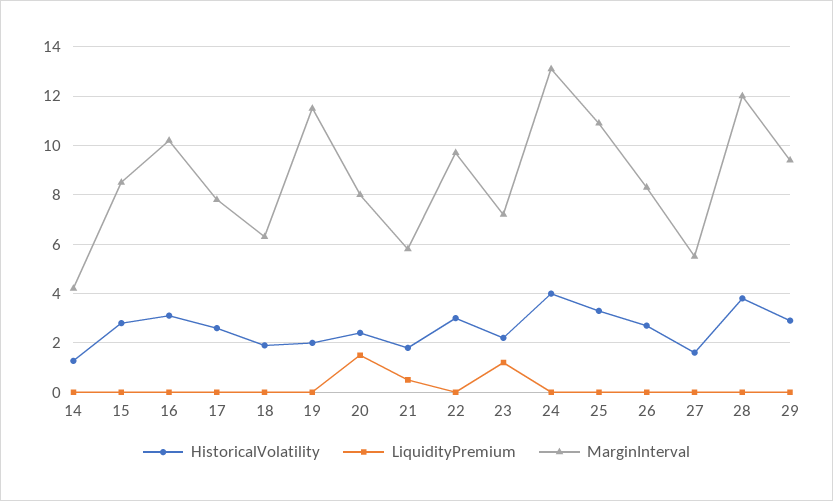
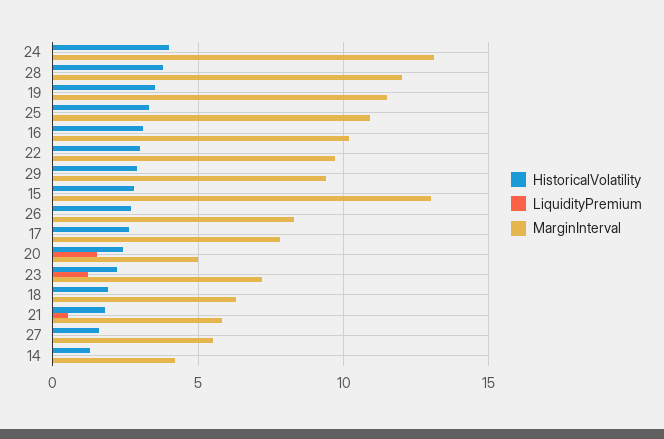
  {
    "HistoricalVolatility": {
      "14": 1.25,
      "15": 2.75,
      "16": 3,
      "17": 2.5,
      "18": 2,
-     "19": 2,
+     "19": 3.5,
      "20": 2.5,
      "21": 1.75,
      "22": 3,
      "23": 2.25,
      "24": 4,
      "25": 3.25,
      "26": 2.75,
      "27": 1.5,
      "28": 3.75,
      "29": 3
    },
    "LiquidityPremium": {
      "14": 0,
      "15": 0,
      "16": 0,
      "17": 0,
      "18": 0,
      "19": 0,
      "20": 1.5,
      "21": 0.5,
      "22": 0,
      "23": 1.25,
      "24": 0,
      "25": 0,
      "26": 0,
      "27": 0,
      "28": 0,
      "29": 0
    },
    "MarginInterval": {
      "14": 4.25,
-     "15": 8.5,
+     "15": 13,
      "16": 10.25,
      "17": 7.75,
      "18": 6.25,
      "19": 11.5,
-     "20": 8,
+     "20": 5,
      "21": 5.75,
      "22": 9.75,
      "23": 7.25,
      "24": 13,
      "25": 11,
      "26": 8.25,
      "27": 5.5,
      "28": 12,
      "29": 9.5
    }
  }

